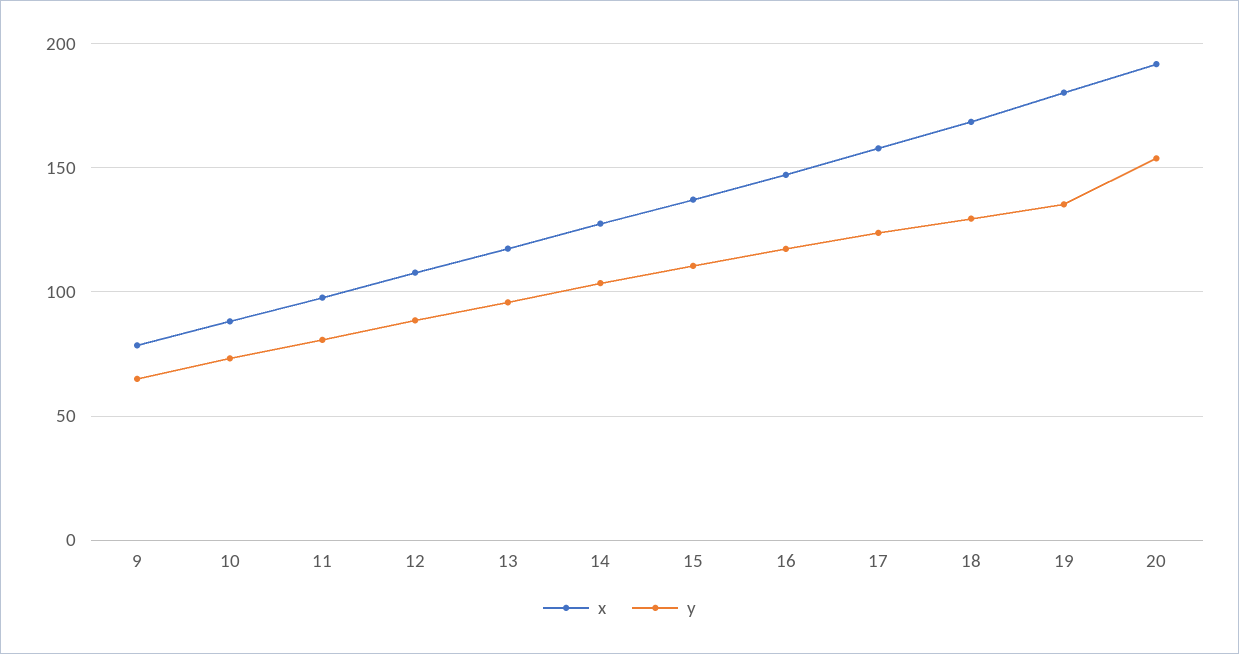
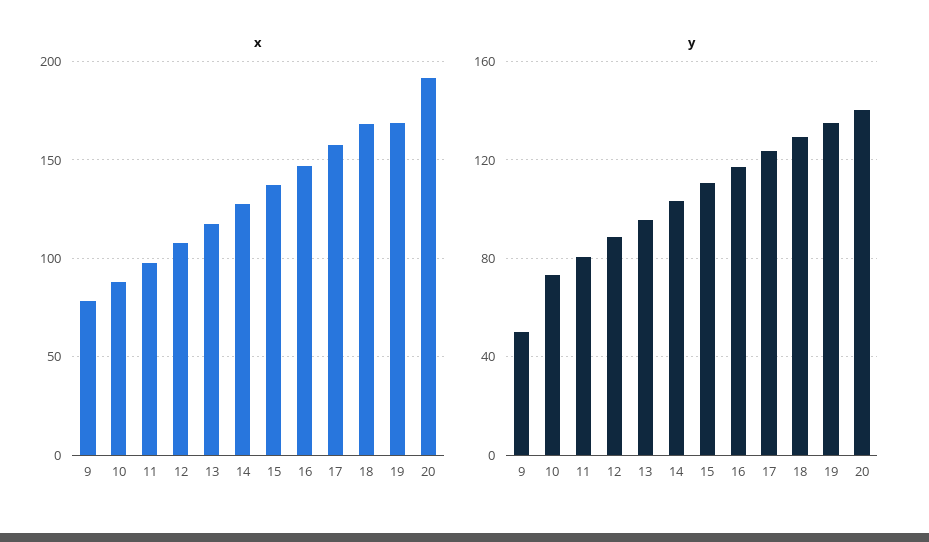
  {
    "x": {
      "9": 80,
      "10": 90,
      "11": 100,
      "12": 110,
      "13": 115,
      "14": 130,
      "15": 135,
      "16": 145,
      "17": 160,
      "18": 170,
-     "19": 180,
+     "19": 170,
      "20": 190
    },
    "y": {
-     "9": 65,
+     "9": 50,
      "10": 75,
      "11": 80,
      "12": 90,
      "13": 95,
      "14": 105,
      "15": 110,
      "16": 115,
      "17": 125,
      "18": 130,
      "19": 135,
-     "20": 155
+     "20": 140
    }
  }

